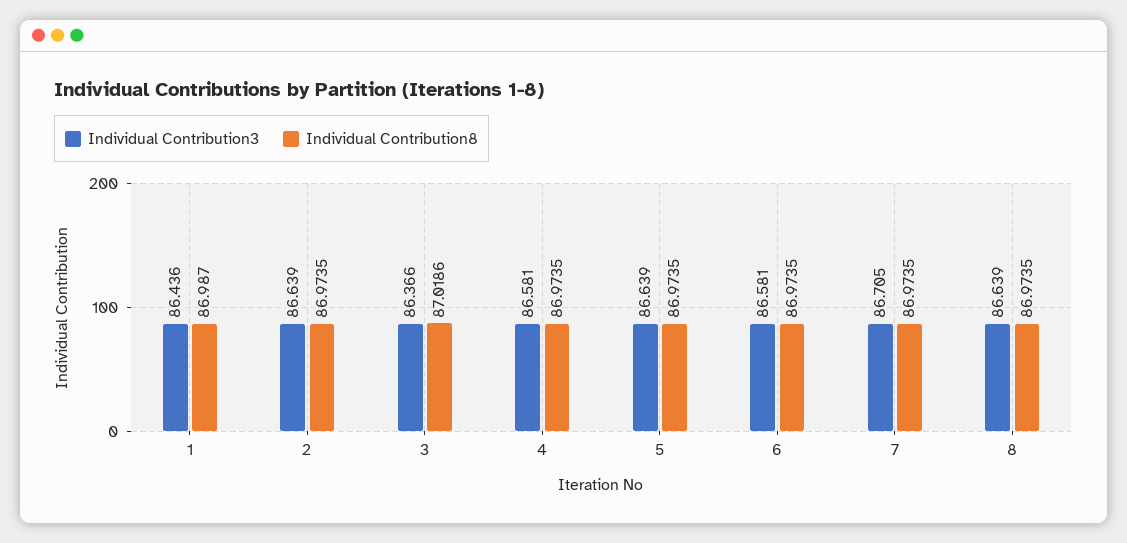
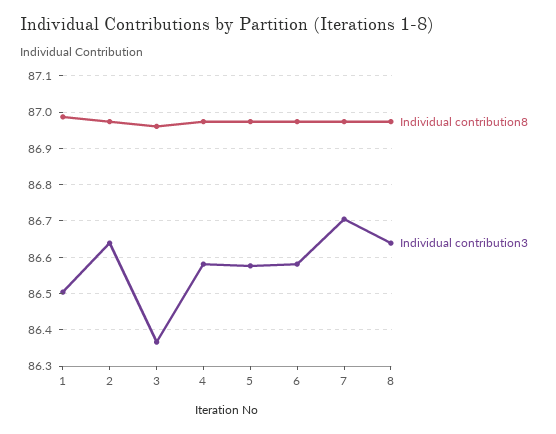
  {
    "Individual Contribution3": {
-     "1": 86.436,
+     "1": 86.5,
      "2": 86.639,
      "3": 86.366,
      "4": 86.581,
-     "5": 86.639,
+     "5": 86.58,
      "6": 86.581,
      "7": 86.705,
      "8": 86.639
    },
    "Individual Contribution8": {
      "1": 86.987,
      "2": 86.9735,
-     "3": 87.0186,
+     "3": 86.96,
      "4": 86.9735,
      "5": 86.9735,
      "6": 86.9735,
      "7": 86.9735,
      "8": 86.9735
    }
  }

